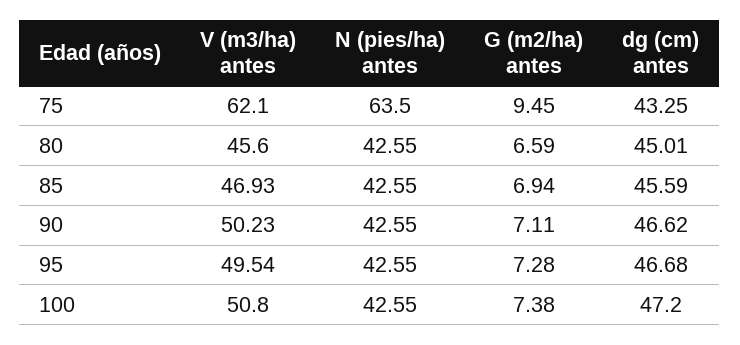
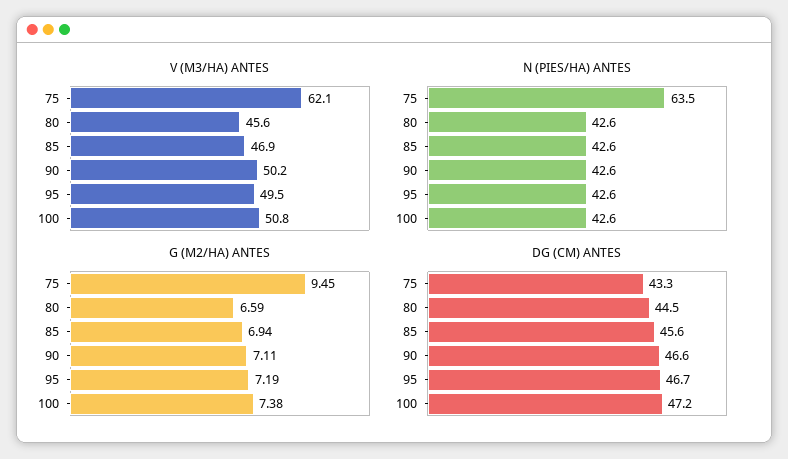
  {
    "V (m3/ha) antes": {
      "75": 62.1,
      "80": 45.6,
      "85": 46.93,
      "90": 50.23,
      "95": 49.54,
      "100": 50.8
    },
    "N (pies/ha) antes": {
      "75": 63.5,
      "80": 42.55,
      "85": 42.55,
      "90": 42.55,
      "95": 42.55,
      "100": 42.55
    },
    "G (m2/ha) antes": {
      "75": 9.45,
      "80": 6.59,
      "85": 6.94,
      "90": 7.11,
-     "95": 7.28,
+     "95": 7.19,
      "100": 7.38
    },
    "dg (cm) antes": {
      "75": 43.25,
-     "80": 45.01,
+     "80": 44.5,
      "85": 45.59,
      "90": 46.62,
      "95": 46.68,
      "100": 47.2
    }
  }

